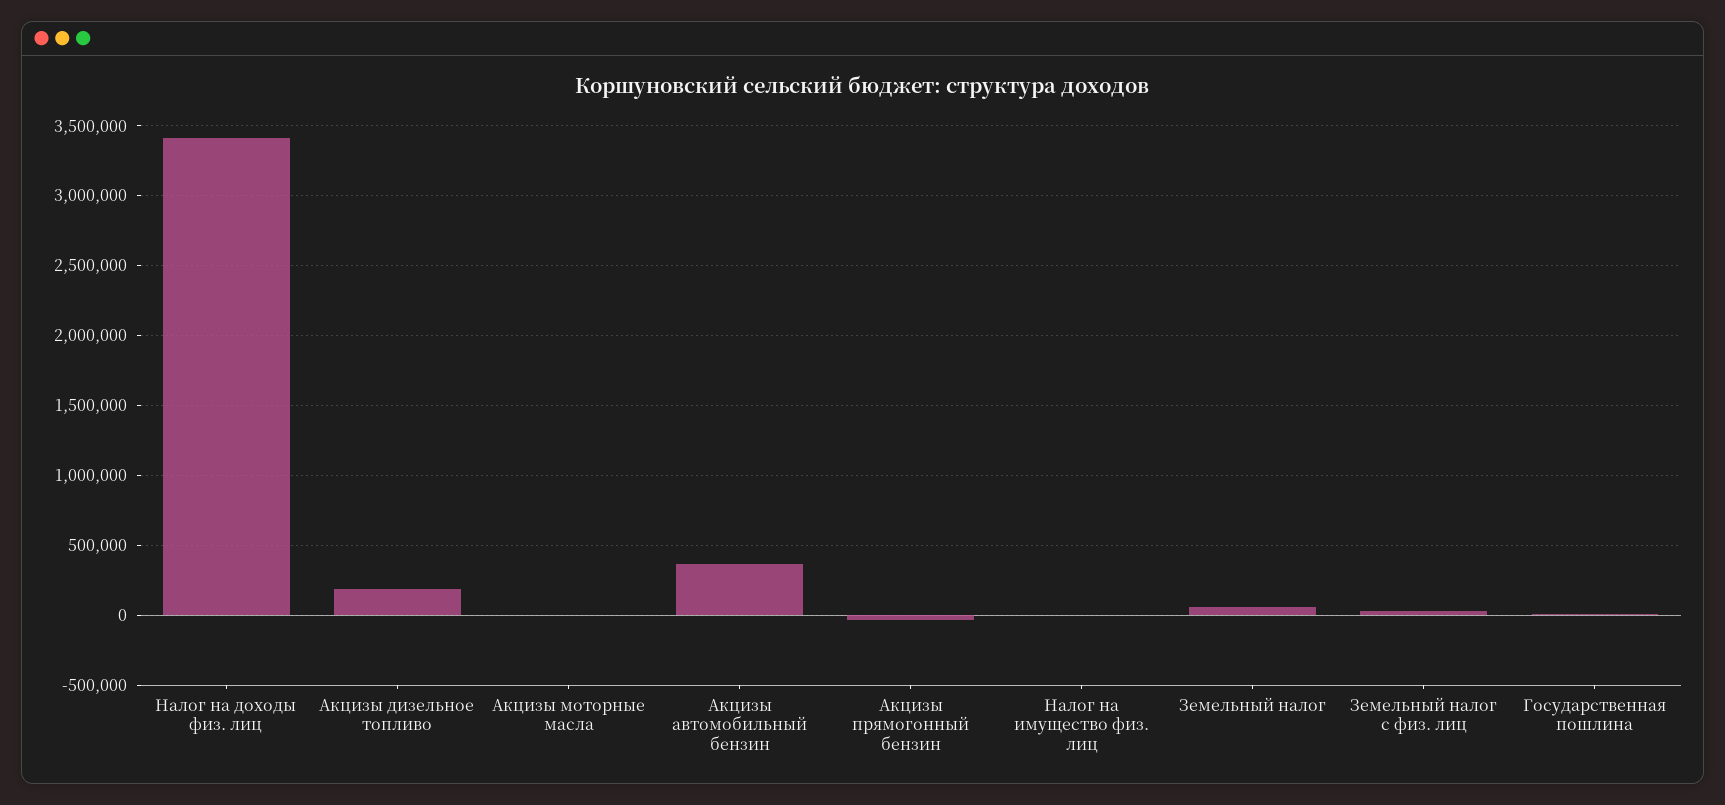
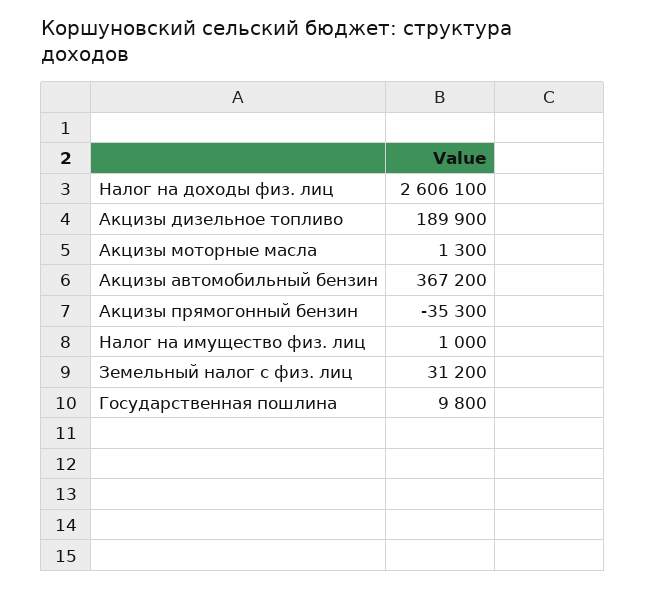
  {
-   "Налог на доходы физ. лиц": 3400000,
+   "Налог на доходы физ. лиц": 2606100,
    "Акцизы дизельное топливо": 189900,
    "Акцизы моторные масла": 1300,
    "Акцизы автомобильный бензин": 367200,
    "Акцизы прямогонный бензин": -35300,
    "Налог на имущество физ. лиц": 1000,
-   "Земельный налог": 50000,
    "Земельный налог с физ. лиц": 31200,
    "Государственная пошлина": 9800
  }

